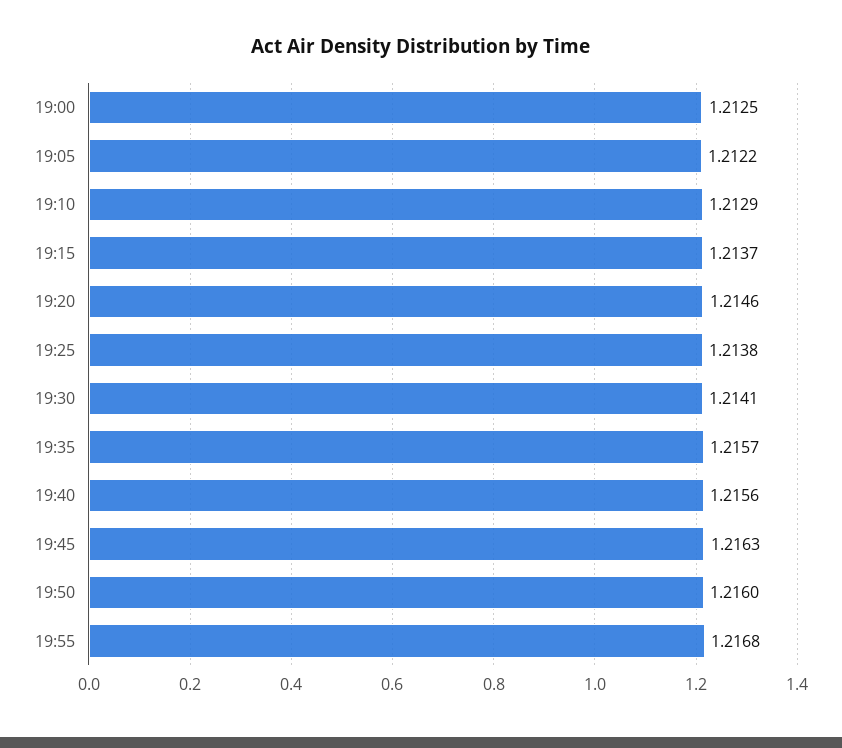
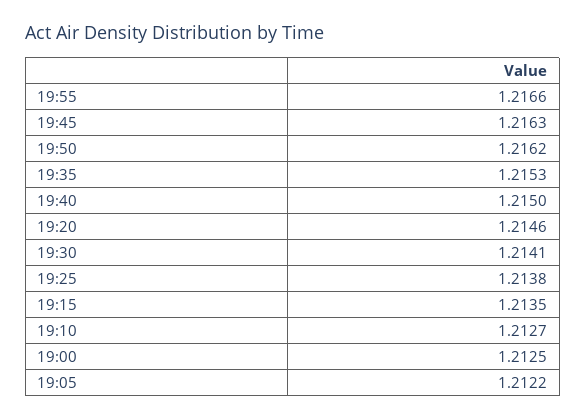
  {
    "19:00": 1.2125,
    "19:05": 1.2122,
-   "19:10": 1.2129,
+   "19:10": 1.2127,
-   "19:15": 1.2137,
+   "19:15": 1.2135,
    "19:20": 1.2146,
    "19:25": 1.2138,
    "19:30": 1.2141,
-   "19:35": 1.2157,
+   "19:35": 1.2153,
-   "19:40": 1.2156,
+   "19:40": 1.215,
    "19:45": 1.2163,
-   "19:50": 1.216,
+   "19:50": 1.2162,
-   "19:55": 1.2168
+   "19:55": 1.2166
  }

